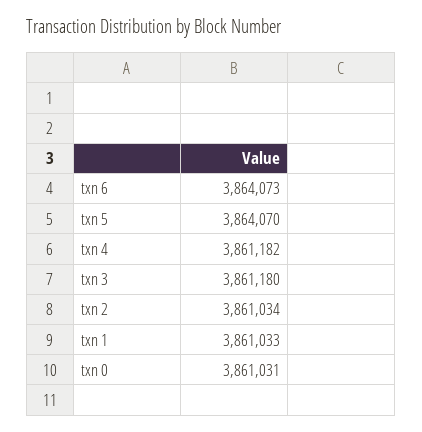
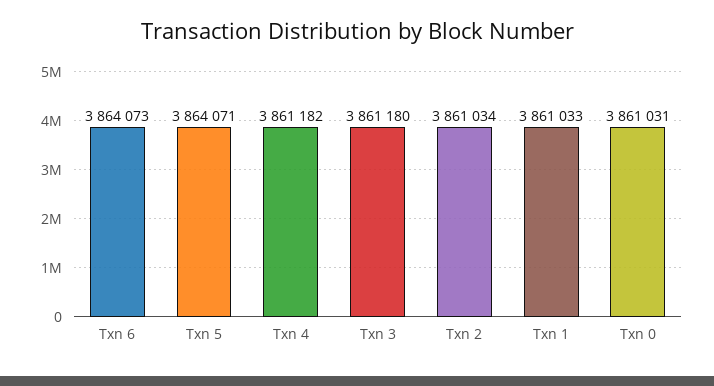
  {
    "txn 6": 3864073,
-   "txn 5": 3864070,
+   "txn 5": 3864071,
    "txn 4": 3861182,
    "txn 3": 3861180,
    "txn 2": 3861034,
    "txn 1": 3861033,
    "txn 0": 3861031
  }

